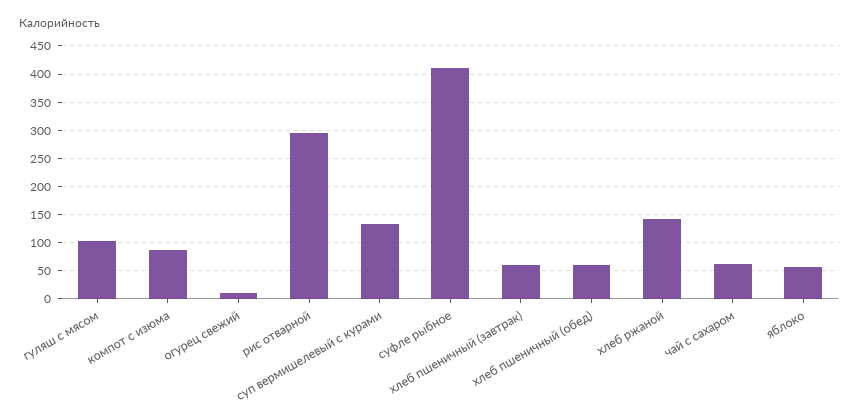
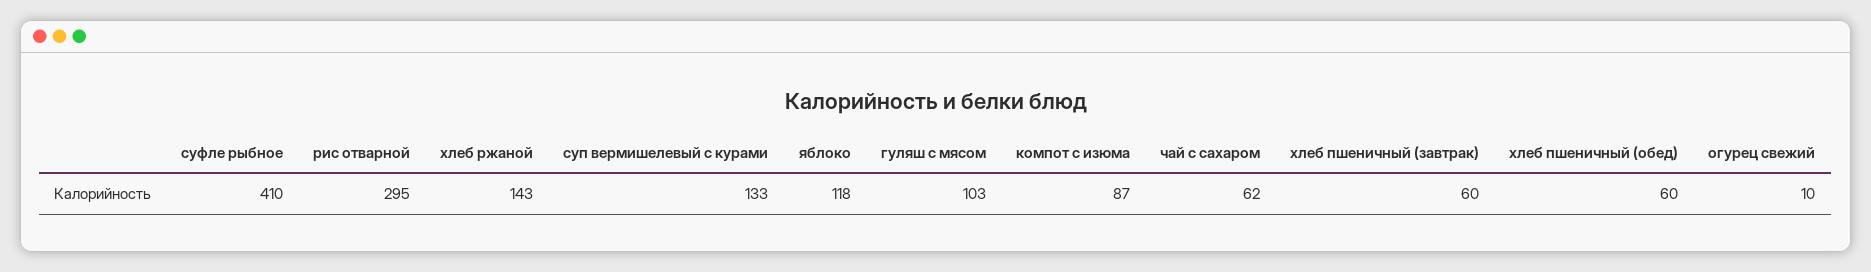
  {
    "гуляш с мясом": 103,
    "компот с изюма": 87,
    "огурец свежий": 10,
    "рис отварной": 295,
    "суп вермишелевый с курами": 133,
    "суфле рыбное": 410,
    "хлеб пшеничный (завтрак)": 60,
    "хлеб пшеничный (обед)": 60,
    "хлеб ржаной": 143,
    "чай с сахаром": 62,
-   "яблоко": 50
+   "яблоко": 118
  }

